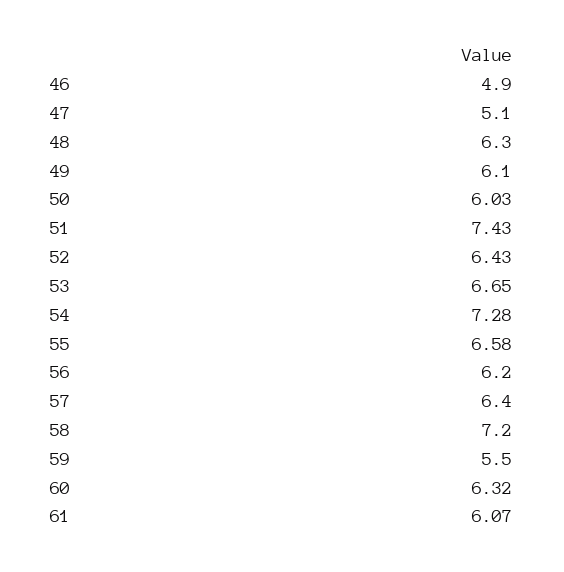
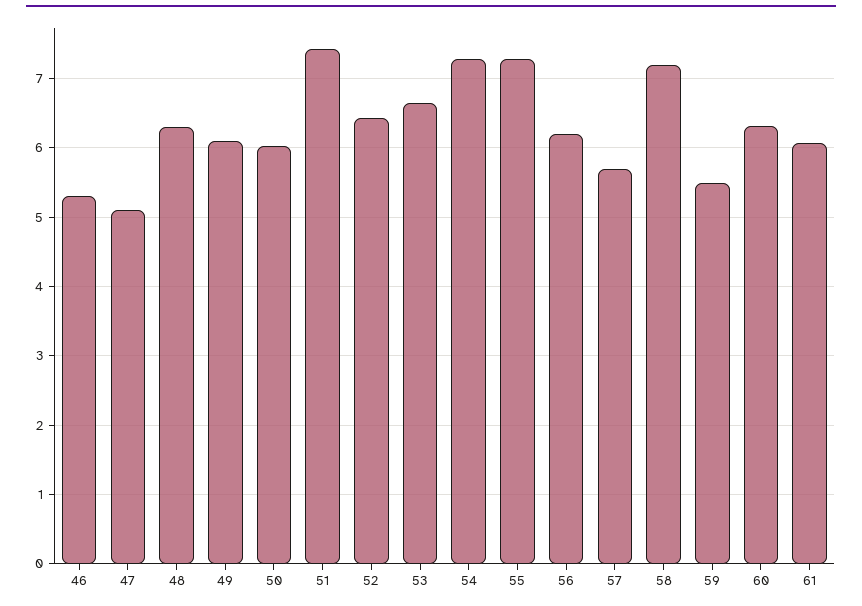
  {
-   "46": 4.9,
+   "46": 5.3,
    "47": 5.1,
    "48": 6.3,
    "49": 6.1,
    "50": 6.03,
    "51": 7.43,
    "52": 6.43,
    "53": 6.65,
    "54": 7.28,
-   "55": 6.58,
+   "55": 7.3,
    "56": 6.2,
-   "57": 6.4,
+   "57": 5.7,
    "58": 7.2,
    "59": 5.5,
    "60": 6.32,
    "61": 6.07
  }

